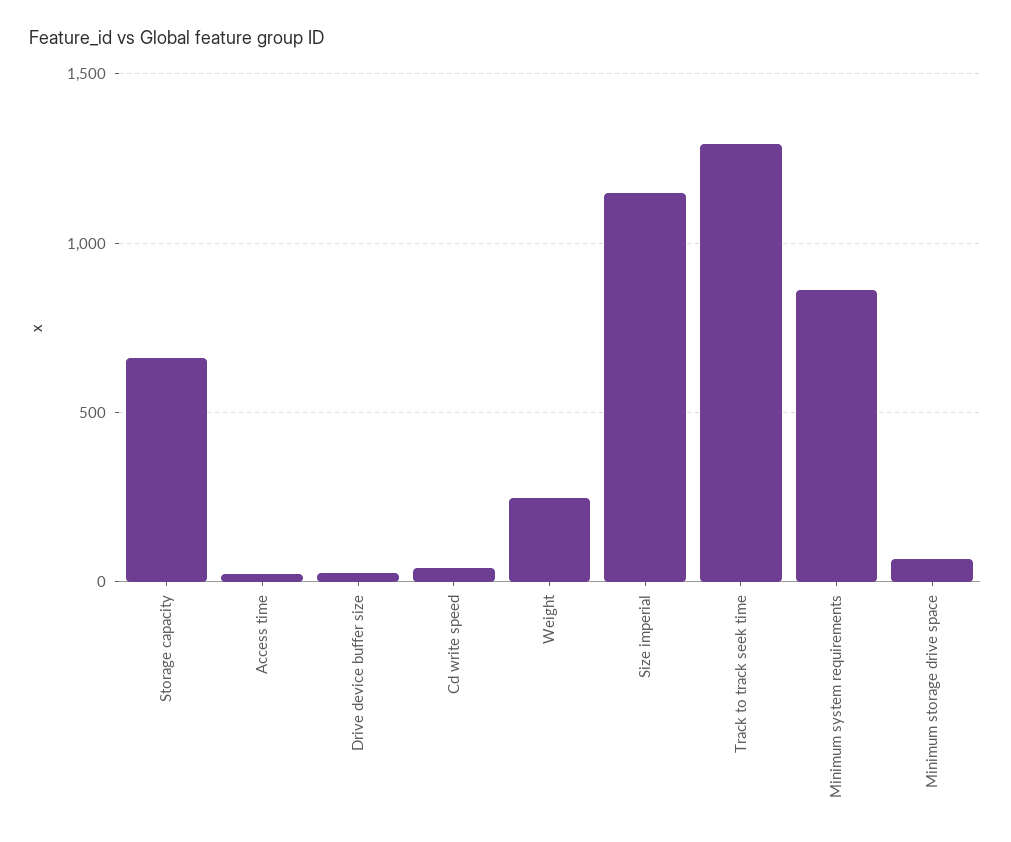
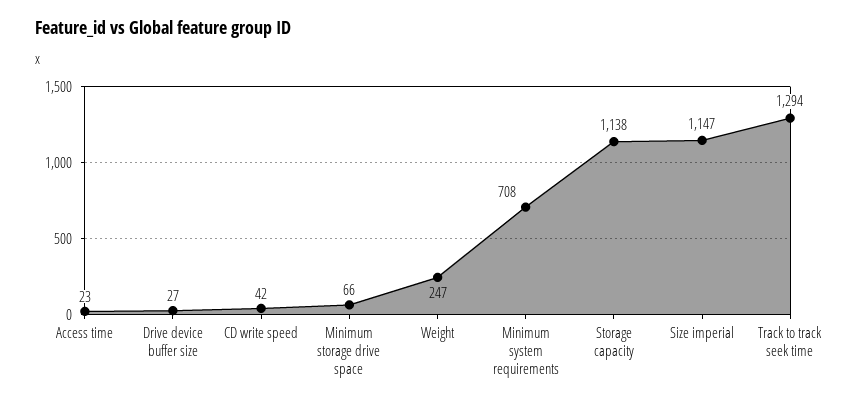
  {
-   "Storage capacity": 650,
+   "Storage capacity": 1138,
    "Access time": 23,
    "Drive device buffer size": 27,
    "Cd write speed": 42,
    "Weight": 247,
    "Size imperial": 1147,
    "Track to track seek time": 1294,
-   "Minimum system requirements": 850,
+   "Minimum system requirements": 708,
    "Minimum storage drive space": 66
  }

